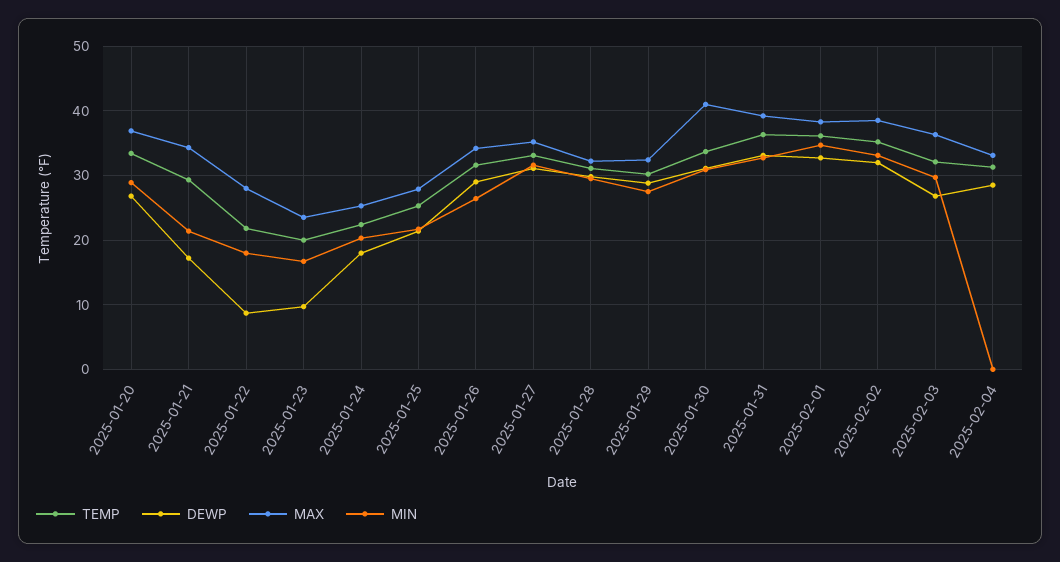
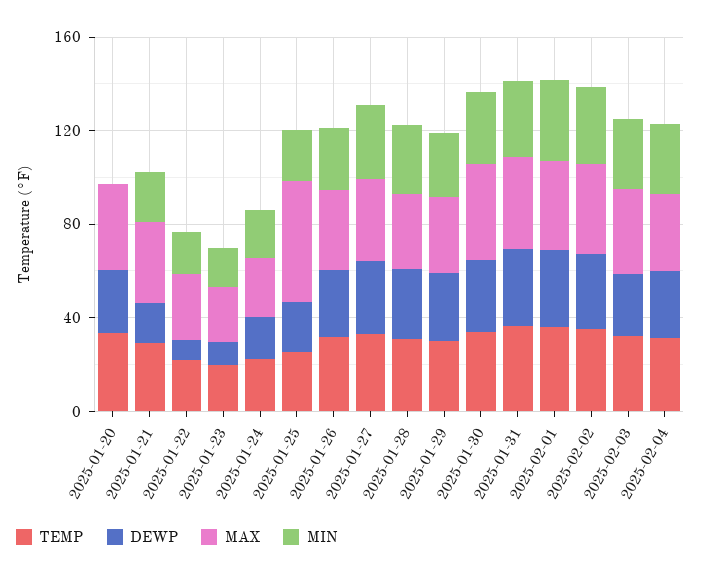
  {
    "TEMP": {
      "2025-01-20": 33,
      "2025-01-21": 29,
      "2025-01-22": 22,
      "2025-01-23": 20,
      "2025-01-24": 22,
      "2025-01-25": 25,
      "2025-01-26": 32,
      "2025-01-27": 33,
      "2025-01-28": 31,
      "2025-01-29": 30,
      "2025-01-30": 34,
      "2025-01-31": 36,
      "2025-02-01": 36,
      "2025-02-02": 35,
      "2025-02-03": 32,
      "2025-02-04": 31
    },
    "DEWP": {
      "2025-01-20": 27,
      "2025-01-21": 17,
      "2025-01-22": 9,
      "2025-01-23": 10,
      "2025-01-24": 18,
      "2025-01-25": 21,
      "2025-01-26": 29,
      "2025-01-27": 31,
      "2025-01-28": 30,
      "2025-01-29": 29,
      "2025-01-30": 31,
      "2025-01-31": 33,
      "2025-02-01": 33,
      "2025-02-02": 32,
      "2025-02-03": 27,
      "2025-02-04": 29
    },
    "MAX": {
      "2025-01-20": 37,
      "2025-01-21": 34,
      "2025-01-22": 28,
      "2025-01-23": 24,
      "2025-01-24": 25,
-     "2025-01-25": 28,
+     "2025-01-25": 50,
      "2025-01-26": 34,
      "2025-01-27": 35,
      "2025-01-28": 32,
      "2025-01-29": 32,
      "2025-01-30": 41,
      "2025-01-31": 39,
      "2025-02-01": 38,
      "2025-02-02": 39,
      "2025-02-03": 36,
      "2025-02-04": 33
    },
    "MIN": {
-     "2025-01-20": 29,
+     "2025-01-20": 0,
      "2025-01-21": 21,
      "2025-01-22": 18,
      "2025-01-23": 17,
      "2025-01-24": 20,
      "2025-01-25": 22,
      "2025-01-26": 26,
      "2025-01-27": 32,
      "2025-01-28": 30,
      "2025-01-29": 28,
      "2025-01-30": 31,
      "2025-01-31": 33,
      "2025-02-01": 35,
      "2025-02-02": 33,
      "2025-02-03": 30,
-     "2025-02-04": 0
+     "2025-02-04": 30
    }
  }

